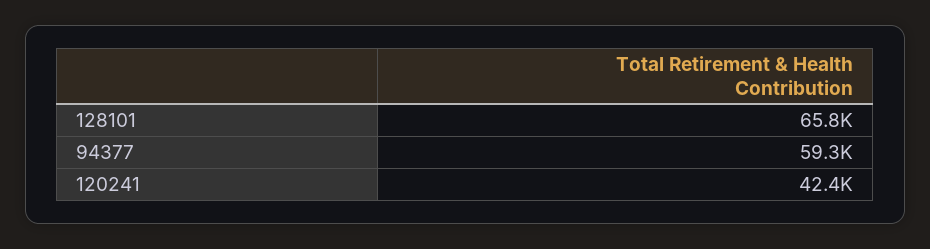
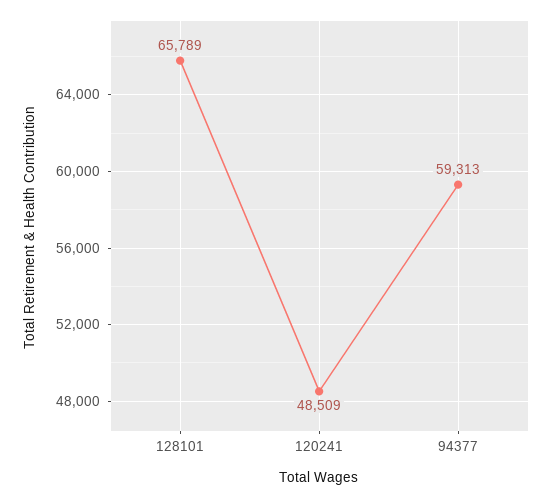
  {
    "128101": 65789,
    "94377": 59313,
-   "120241": 42400
+   "120241": 48509
  }

